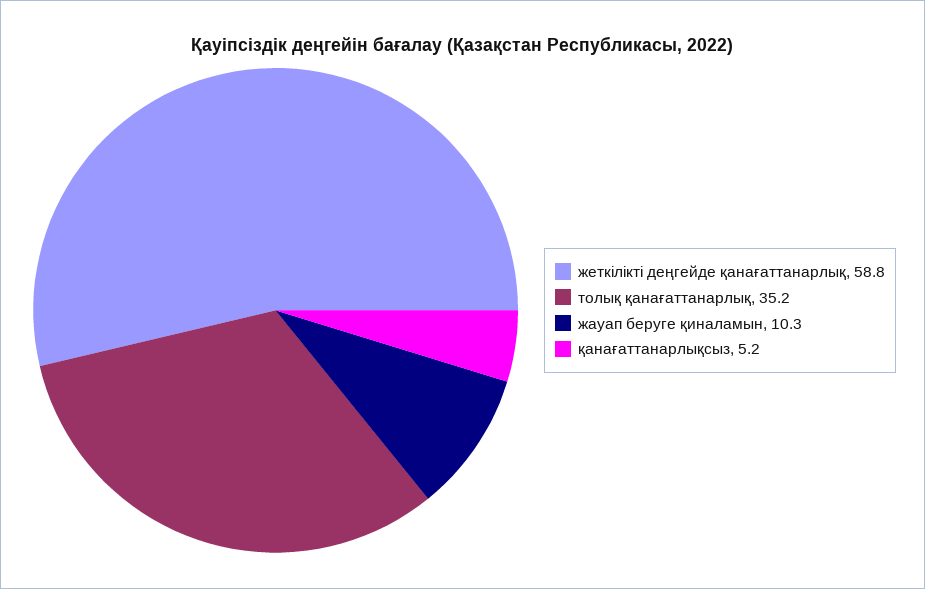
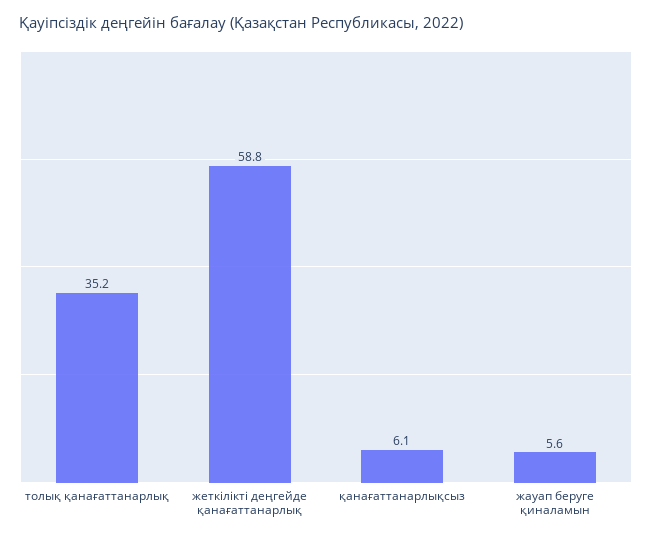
  {
    "жеткілікті деңгейде қанағаттанарлық": 58.8,
    "толық қанағаттанарлық": 35.2,
-   "жауап беруге қиналамын": 10.3,
+   "жауап беруге қиналамын": 5.6,
-   "қанағаттанарлықсыз": 5.2
+   "қанағаттанарлықсыз": 6.1
  }

